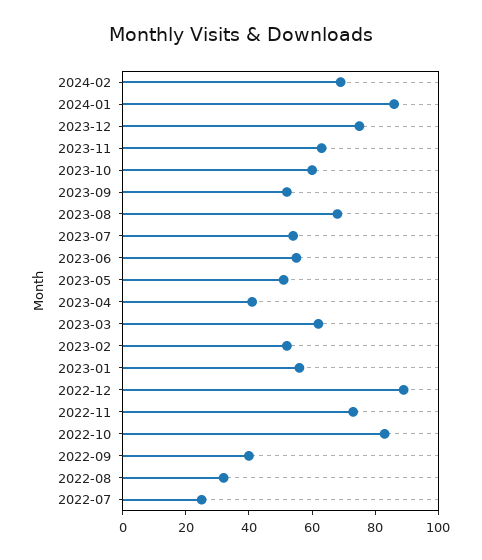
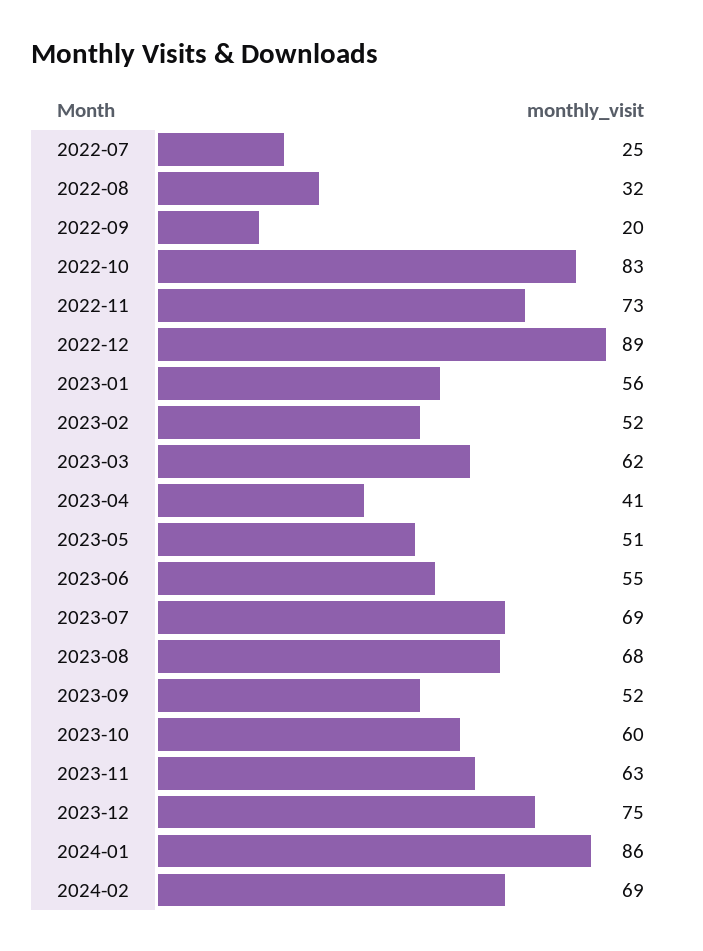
  {
    "2024-02": 69,
    "2024-01": 86,
    "2023-12": 75,
    "2023-11": 63,
    "2023-10": 60,
    "2023-09": 52,
    "2023-08": 68,
-   "2023-07": 55,
+   "2023-07": 69,
    "2023-06": 55,
    "2023-05": 51,
    "2023-04": 41,
    "2023-03": 62,
    "2023-02": 52,
    "2023-01": 56,
    "2022-12": 89,
    "2022-11": 73,
    "2022-10": 83,
-   "2022-09": 40,
+   "2022-09": 20,
    "2022-08": 32,
    "2022-07": 25
  }

